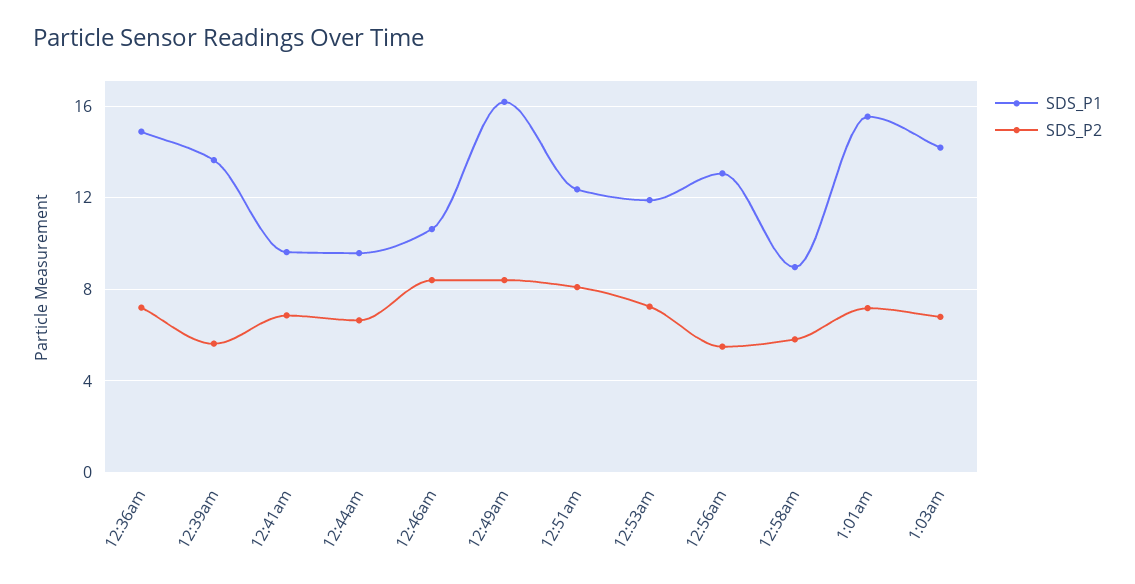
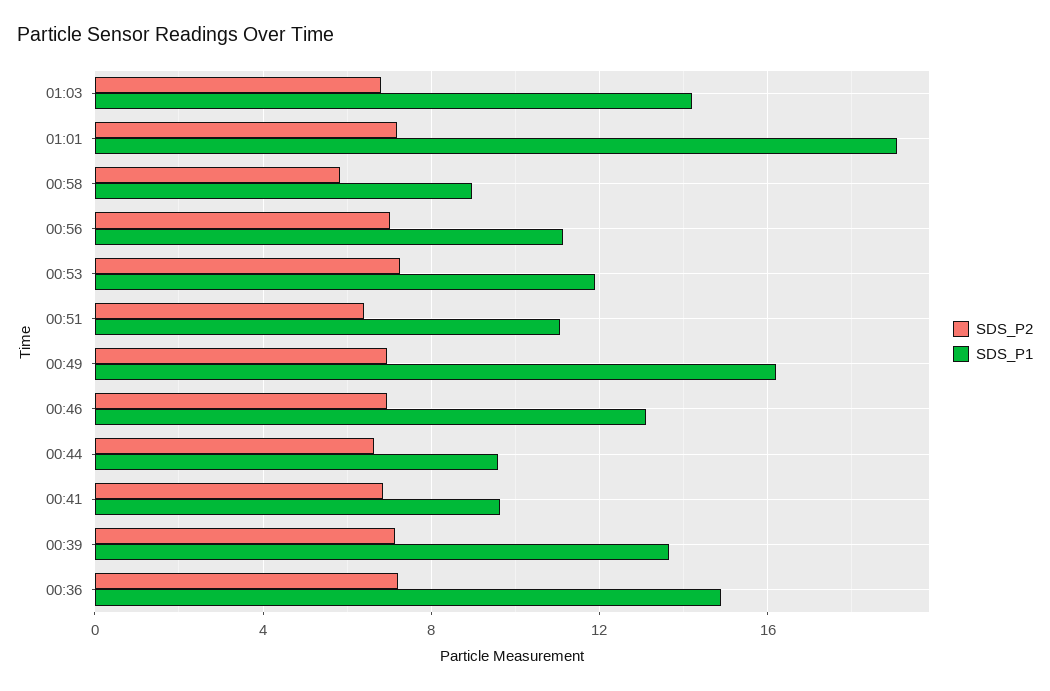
  {
    "SDS_P1": {
      "12:36am": 15,
      "12:39am": 13.5,
      "12:41am": 9.5,
      "12:44am": 9.5,
-     "12:46am": 10.5,
+     "12:46am": 13,
      "12:49am": 16,
-     "12:51am": 12.5,
+     "12:51am": 11,
      "12:53am": 12,
-     "12:56am": 13,
+     "12:56am": 11,
      "12:58am": 9,
-     "1:01am": 15.5,
+     "1:01am": 19,
      "1:03am": 14
    },
    "SDS_P2": {
      "12:36am": 7,
-     "12:39am": 5.5,
+     "12:39am": 7,
      "12:41am": 7,
      "12:44am": 6.5,
-     "12:46am": 8.5,
+     "12:46am": 7,
-     "12:49am": 8.5,
+     "12:49am": 7,
-     "12:51am": 8,
+     "12:51am": 6.5,
      "12:53am": 7.5,
-     "12:56am": 5.5,
+     "12:56am": 7,
      "12:58am": 6,
      "1:01am": 7,
      "1:03am": 7
    }
  }

